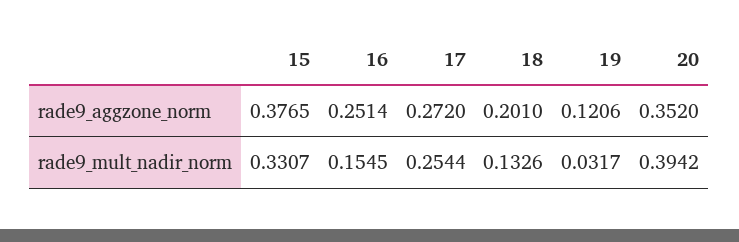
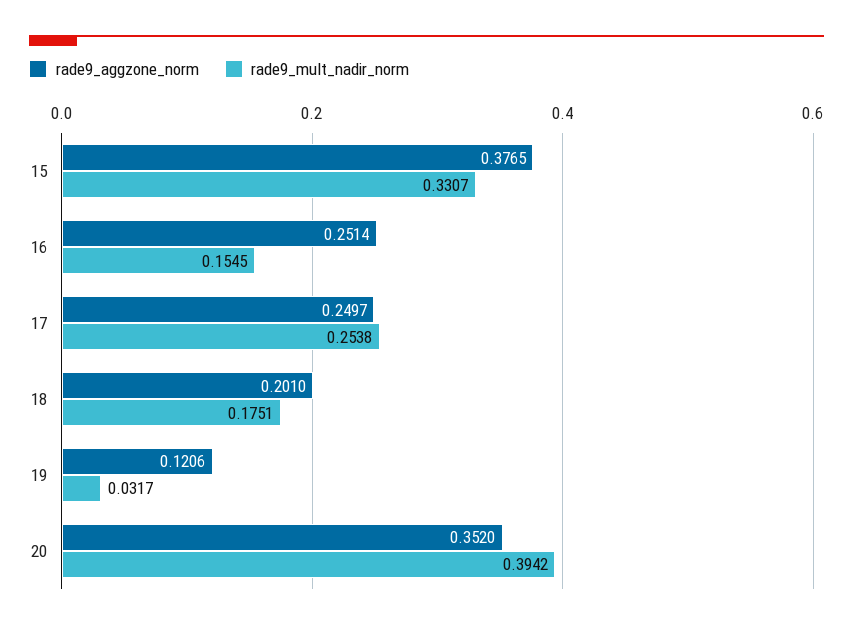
  {
    "rade9_aggzone_norm": {
      "15": 0.3765,
      "16": 0.2514,
-     "17": 0.272,
+     "17": 0.2497,
      "18": 0.201,
      "19": 0.1206,
      "20": 0.352
    },
    "rade9_mult_nadir_norm": {
      "15": 0.3307,
      "16": 0.1545,
-     "17": 0.2544,
+     "17": 0.2538,
-     "18": 0.1326,
+     "18": 0.1751,
      "19": 0.0317,
      "20": 0.3942
    }
  }

